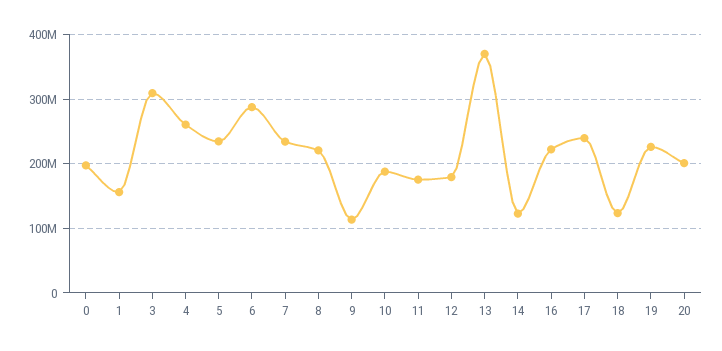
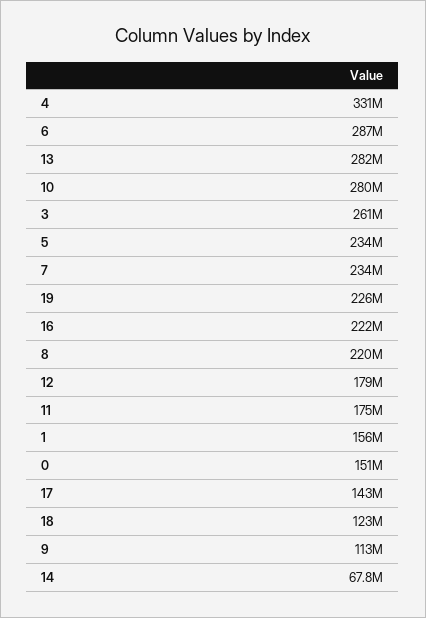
  {
-   "0": 200000000,
+   "0": 151000000,
    "1": 156000000,
-   "3": 310000000,
+   "3": 261000000,
-   "4": 260000000,
+   "4": 331000000,
    "5": 234000000,
    "6": 287000000,
    "7": 234000000,
    "8": 220000000,
    "9": 113000000,
-   "10": 190000000,
+   "10": 280000000,
    "11": 175000000,
    "12": 179000000,
-   "13": 370000000,
+   "13": 282000000,
-   "14": 120000000,
+   "14": 67800000,
    "16": 222000000,
-   "17": 240000000,
+   "17": 143000000,
    "18": 123000000,
-   "19": 226000000,
+   "19": 226000000
-   "20": 200000000
  }

